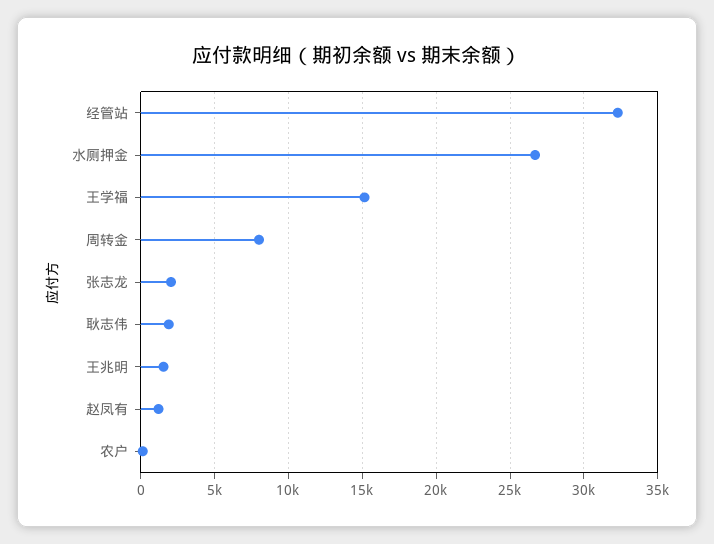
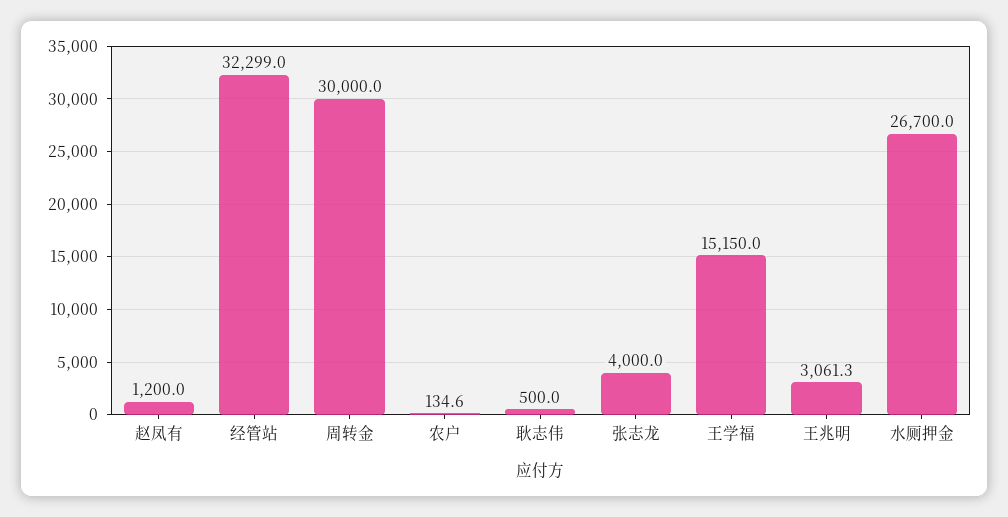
  {
    "经管站": 32299,
    "水厕押金": 26700,
    "王学福": 15150,
-   "周转金": 8000,
+   "周转金": 30000,
-   "张志龙": 2000,
+   "张志龙": 4000,
-   "耿志伟": 2000,
+   "耿志伟": 500,
-   "王兆明": 1500,
+   "王兆明": 3061.3,
    "赵凤有": 1200,
    "农户": 134.6
  }

